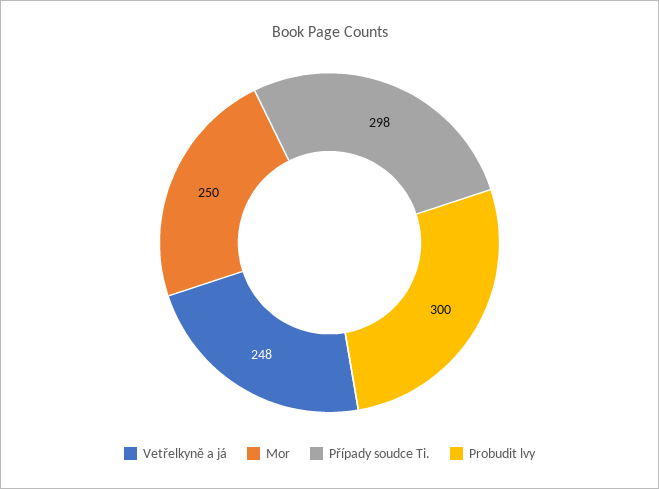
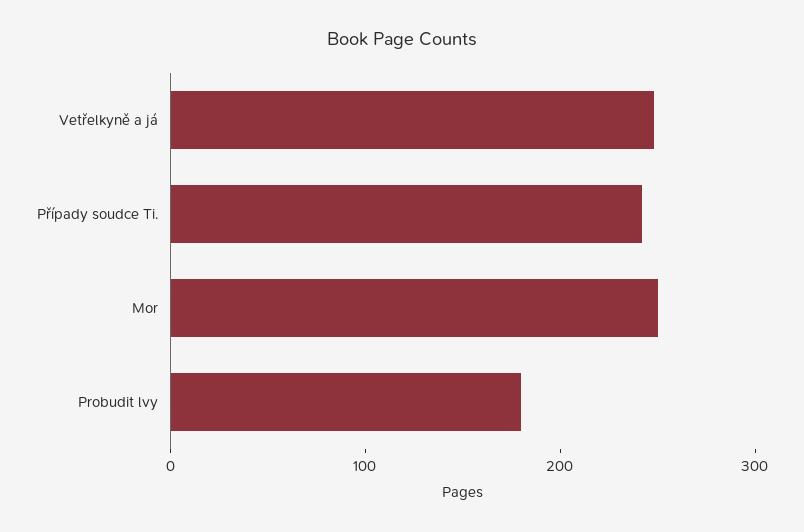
  {
    "Vetřelkyně a já": 248,
    "Mor": 250,
-   "Případy soudce Ti.": 298,
+   "Případy soudce Ti.": 240,
-   "Probudit lvy": 300
+   "Probudit lvy": 180
  }

